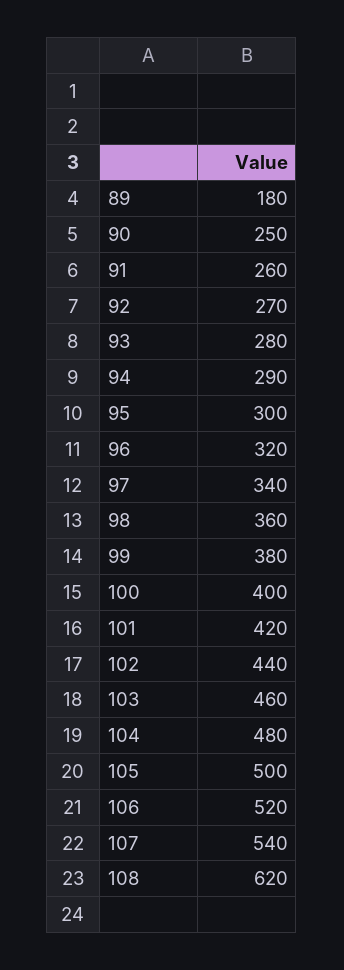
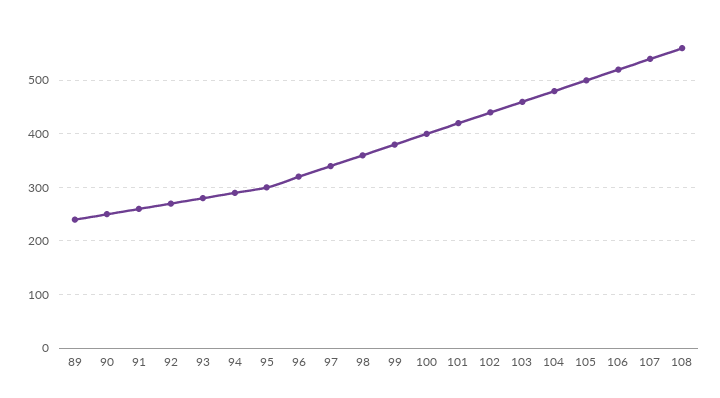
  {
-   "89": 180,
+   "89": 240,
    "90": 250,
    "91": 260,
    "92": 270,
    "93": 280,
    "94": 290,
    "95": 300,
    "96": 320,
    "97": 340,
    "98": 360,
    "99": 380,
    "100": 400,
    "101": 420,
    "102": 440,
    "103": 460,
    "104": 480,
    "105": 500,
    "106": 520,
    "107": 540,
-   "108": 620
+   "108": 560
  }

